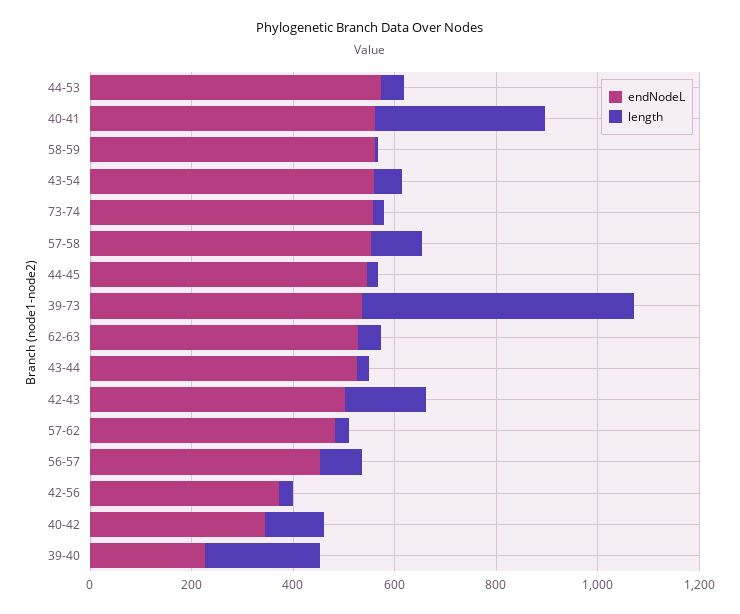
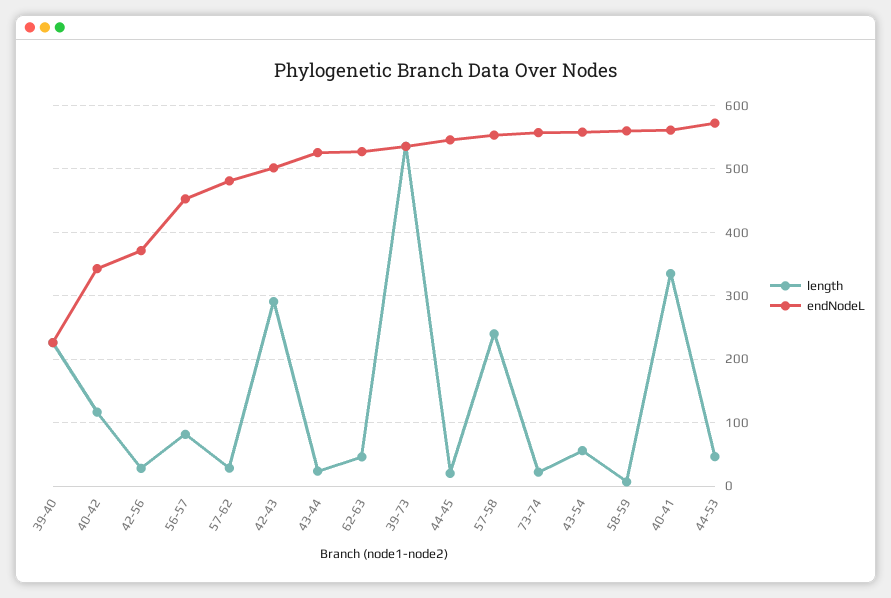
  {
    "endNodeL": {
      "44-53": 570,
      "40-41": 560,
      "58-59": 560,
      "43-54": 560,
      "73-74": 560,
      "57-58": 550,
      "44-45": 550,
      "39-73": 540,
      "62-63": 530,
      "43-44": 530,
      "42-43": 500,
      "57-62": 480,
      "56-57": 450,
      "42-56": 370,
      "40-42": 340,
      "39-40": 230
    },
    "length": {
      "44-53": 50,
      "40-41": 340,
      "58-59": 10,
      "43-54": 60,
      "73-74": 20,
-     "57-58": 100,
+     "57-58": 240,
      "44-45": 20,
      "39-73": 540,
      "62-63": 50,
      "43-44": 20,
-     "42-43": 150,
+     "42-43": 290,
      "57-62": 30,
      "56-57": 80,
      "42-56": 30,
      "40-42": 120,
      "39-40": 230
    }
  }

